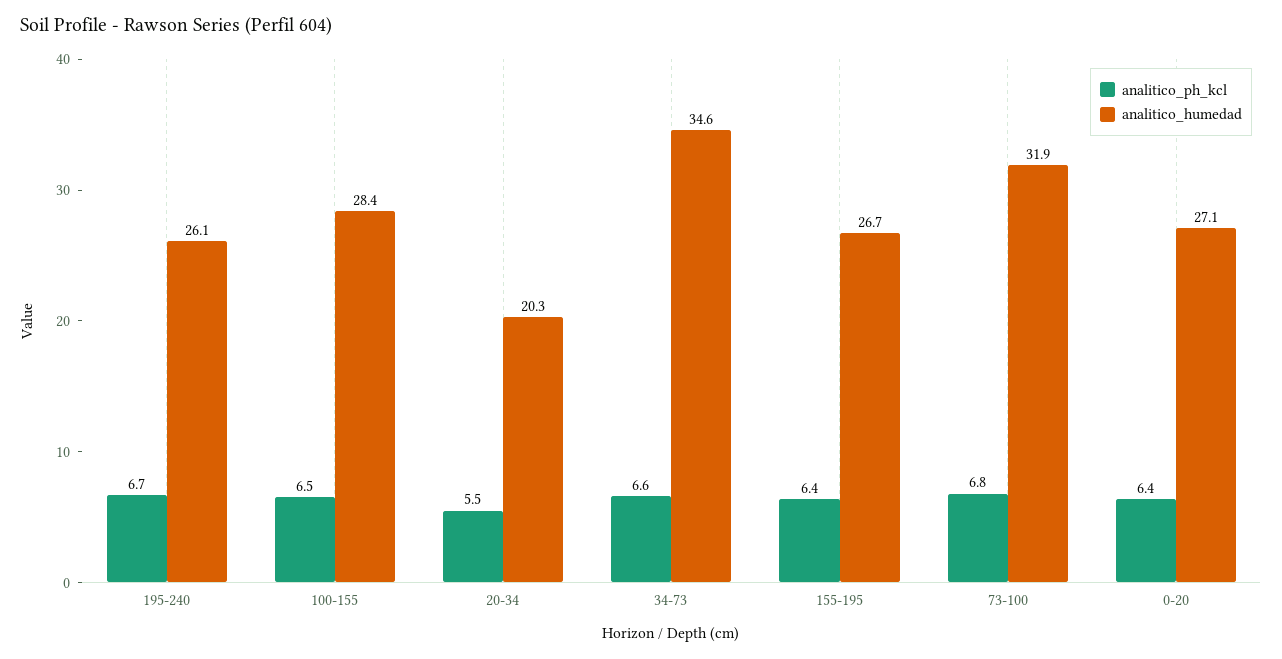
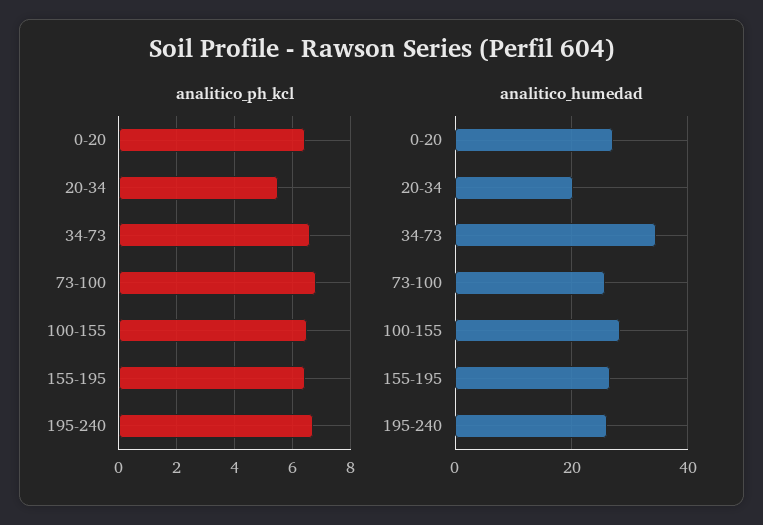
  {
    "analitico_ph_kcl": {
      "195-240": 6.7,
      "100-155": 6.5,
      "20-34": 5.5,
      "34-73": 6.6,
      "155-195": 6.4,
      "73-100": 6.8,
      "0-20": 6.4
    },
    "analitico_humedad": {
      "195-240": 26.1,
      "100-155": 28.4,
      "20-34": 20.3,
      "34-73": 34.6,
      "155-195": 26.7,
-     "73-100": 31.9,
+     "73-100": 26,
      "0-20": 27.1
    }
  }

